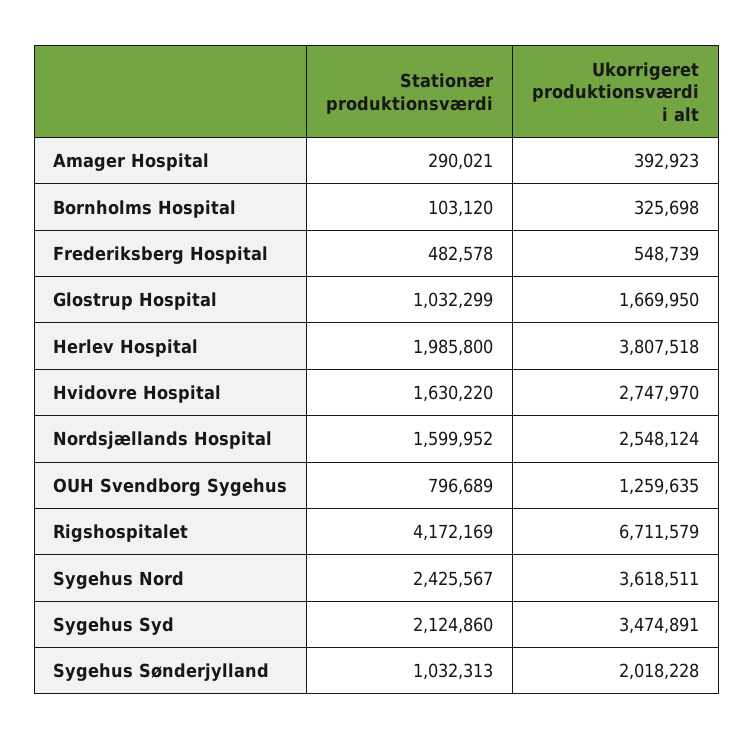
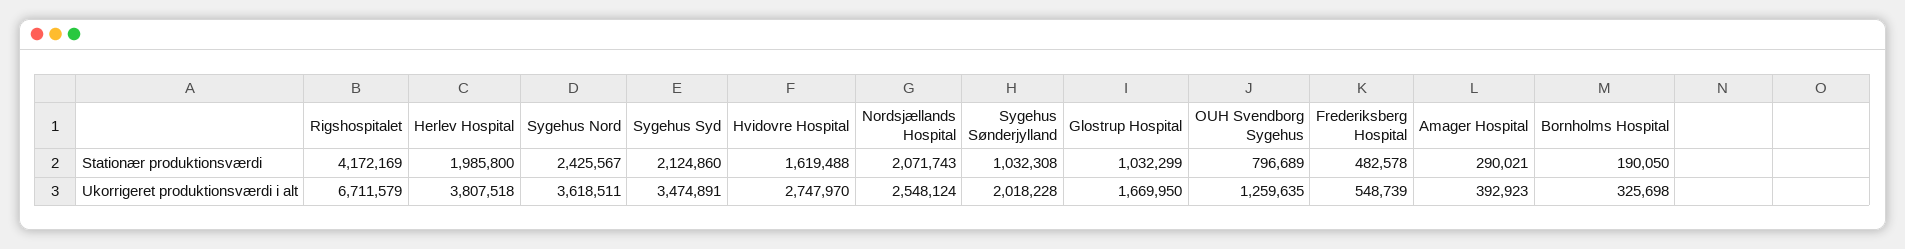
  {
    "Stationær produktionsværdi": {
      "Amager Hospital": 290021,
-     "Bornholms Hospital": 103120,
+     "Bornholms Hospital": 190050,
      "Frederiksberg Hospital": 482578,
      "Glostrup Hospital": 1032299,
      "Herlev Hospital": 1985800,
-     "Hvidovre Hospital": 1630220,
+     "Hvidovre Hospital": 1619488,
-     "Nordsjællands Hospital": 1599952,
+     "Nordsjællands Hospital": 2071743,
      "OUH Svendborg Sygehus": 796689,
      "Rigshospitalet": 4172169,
      "Sygehus Nord": 2425567,
      "Sygehus Syd": 2124860,
-     "Sygehus Sønderjylland": 1032313
+     "Sygehus Sønderjylland": 1032308
    },
    "Ukorrigeret produktionsværdi i alt": {
      "Amager Hospital": 392923,
      "Bornholms Hospital": 325698,
      "Frederiksberg Hospital": 548739,
      "Glostrup Hospital": 1669950,
      "Herlev Hospital": 3807518,
      "Hvidovre Hospital": 2747970,
      "Nordsjællands Hospital": 2548124,
      "OUH Svendborg Sygehus": 1259635,
      "Rigshospitalet": 6711579,
      "Sygehus Nord": 3618511,
      "Sygehus Syd": 3474891,
      "Sygehus Sønderjylland": 2018228
    }
  }

